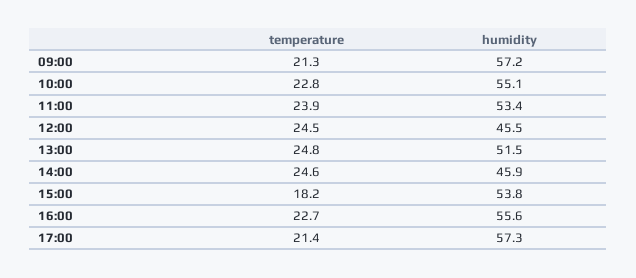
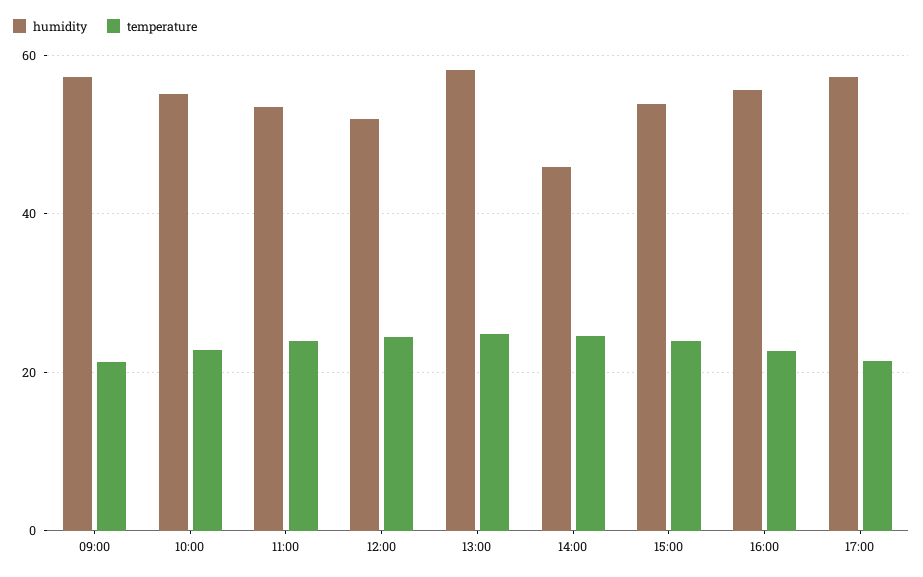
  {
    "temperature": {
      "09:00": 21.3,
      "10:00": 22.8,
      "11:00": 23.9,
      "12:00": 24.5,
      "13:00": 24.8,
      "14:00": 24.6,
-     "15:00": 18.2,
+     "15:00": 24,
      "16:00": 22.7,
      "17:00": 21.4
    },
    "humidity": {
      "09:00": 57.2,
      "10:00": 55.1,
      "11:00": 53.4,
-     "12:00": 45.5,
+     "12:00": 52,
-     "13:00": 51.5,
+     "13:00": 58,
      "14:00": 45.9,
      "15:00": 53.8,
      "16:00": 55.6,
      "17:00": 57.3
    }
  }

